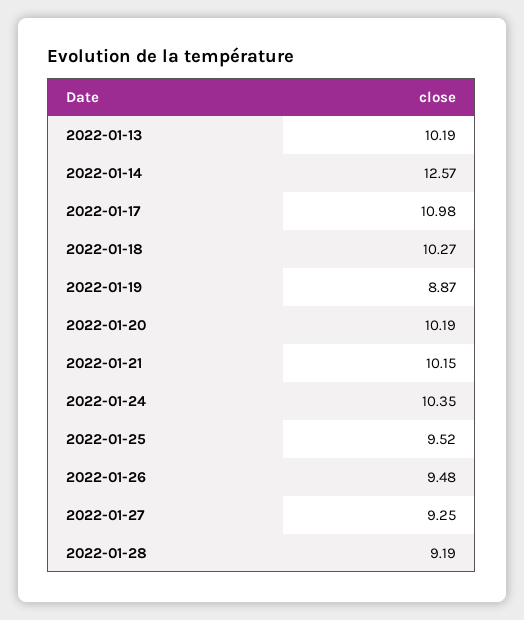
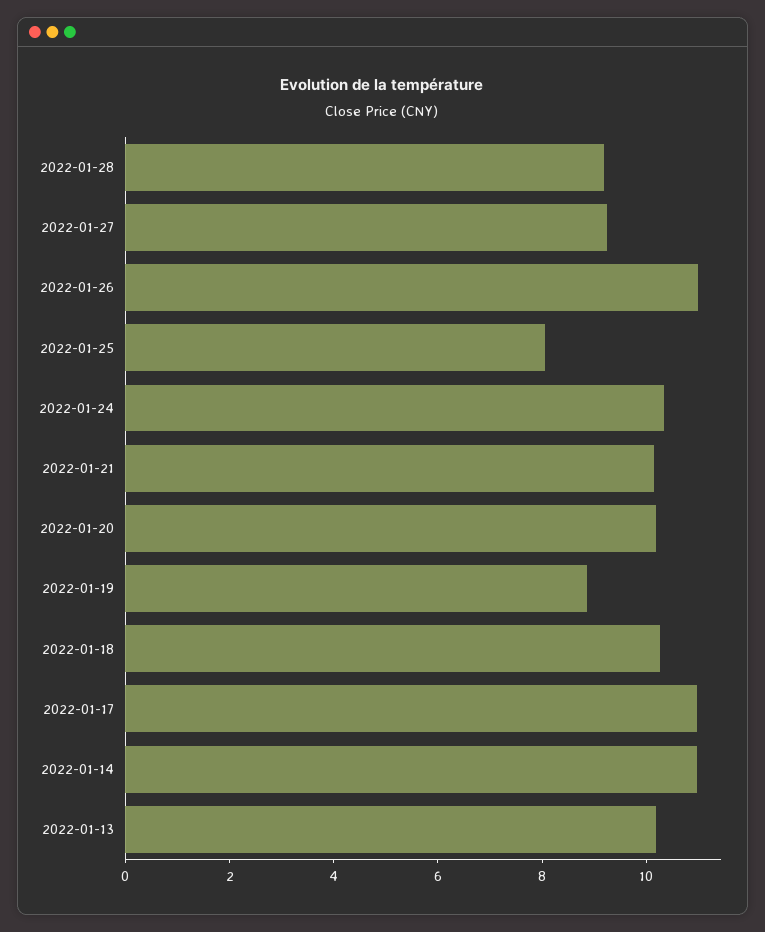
  {
    "2022-01-13": 10.19,
-   "2022-01-14": 12.57,
+   "2022-01-14": 11,
    "2022-01-17": 10.98,
    "2022-01-18": 10.27,
    "2022-01-19": 8.87,
    "2022-01-20": 10.19,
    "2022-01-21": 10.15,
    "2022-01-24": 10.35,
-   "2022-01-25": 9.52,
+   "2022-01-25": 8,
-   "2022-01-26": 9.48,
+   "2022-01-26": 11,
    "2022-01-27": 9.25,
    "2022-01-28": 9.19
  }

